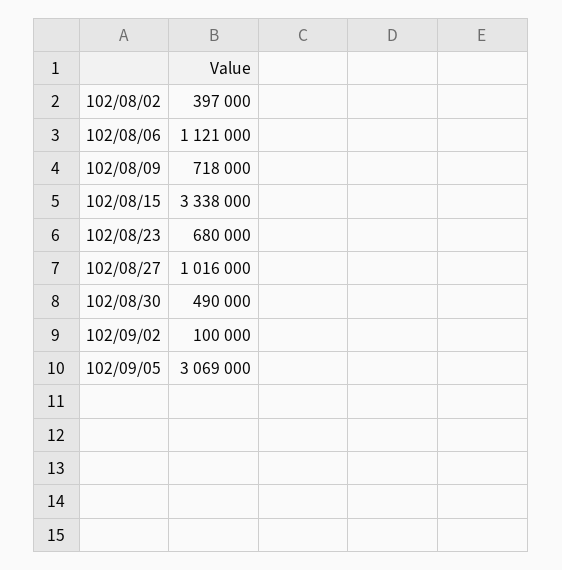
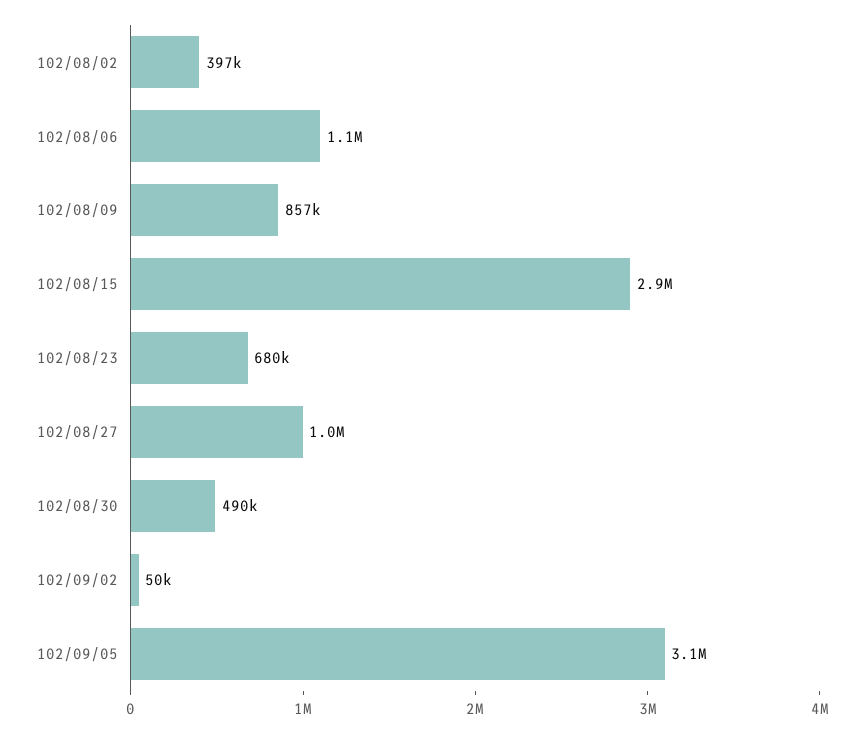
  {
    "102/08/02": 397000,
    "102/08/06": 1121000,
-   "102/08/09": 718000,
+   "102/08/09": 857000,
-   "102/08/15": 3338000,
+   "102/08/15": 2900000,
    "102/08/23": 680000,
    "102/08/27": 1016000,
    "102/08/30": 490000,
-   "102/09/02": 100000,
+   "102/09/02": 50000,
    "102/09/05": 3069000
  }

